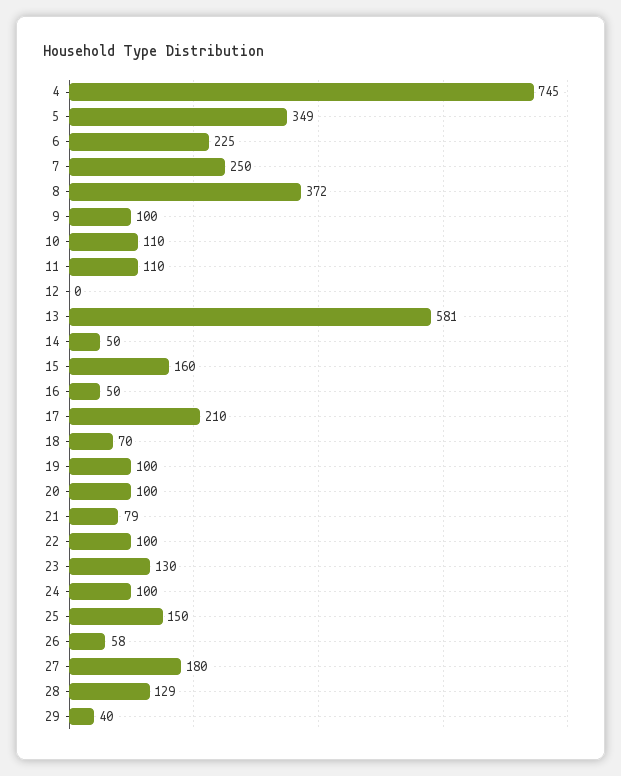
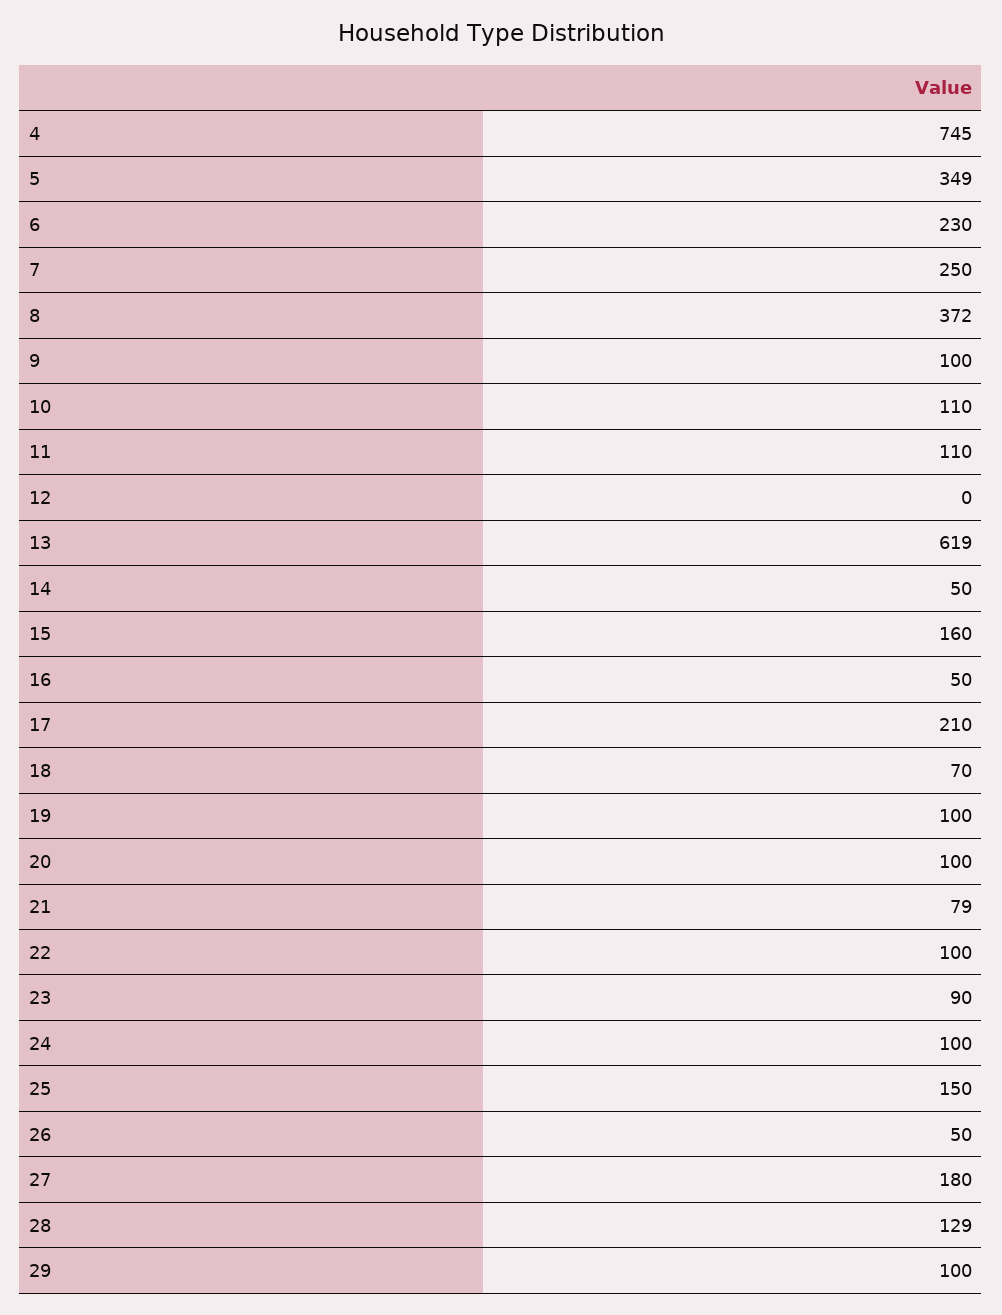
  {
    "4": 745,
    "5": 349,
-   "6": 225,
+   "6": 230,
    "7": 250,
    "8": 372,
    "9": 100,
    "10": 110,
    "11": 110,
    "12": 0,
-   "13": 581,
+   "13": 619,
    "14": 50,
    "15": 160,
    "16": 50,
    "17": 210,
    "18": 70,
    "19": 100,
    "20": 100,
    "21": 79,
    "22": 100,
-   "23": 130,
+   "23": 90,
    "24": 100,
    "25": 150,
-   "26": 58,
+   "26": 50,
    "27": 180,
    "28": 129,
-   "29": 40
+   "29": 100
  }

